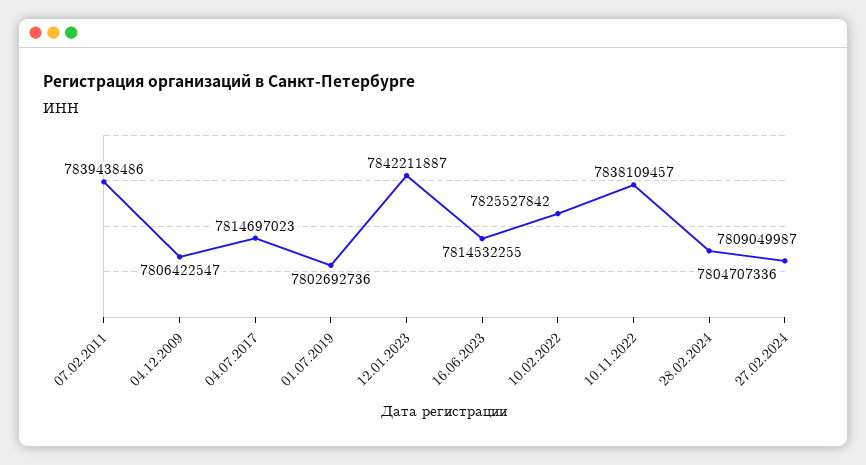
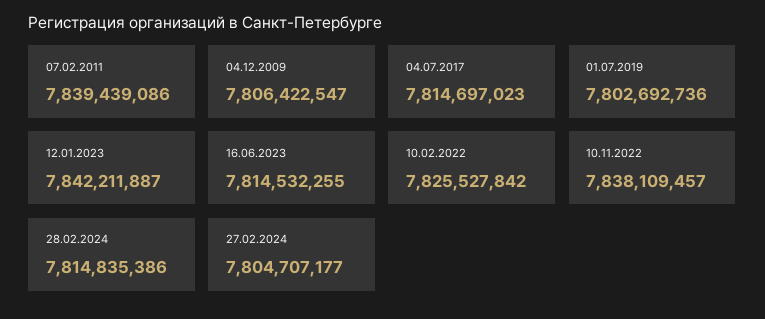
  {
-   "07.02.2011": 7839438486,
+   "07.02.2011": 7839439086,
    "04.12.2009": 7806422547,
    "04.07.2017": 7814697023,
    "01.07.2019": 7802692736,
    "12.01.2023": 7842211887,
    "16.06.2023": 7814532255,
    "10.02.2022": 7825527842,
    "10.11.2022": 7838109457,
-   "28.02.2024": 7809049987,
+   "28.02.2024": 7814835386,
-   "27.02.2024": 7804707336
+   "27.02.2024": 7804707177
  }

